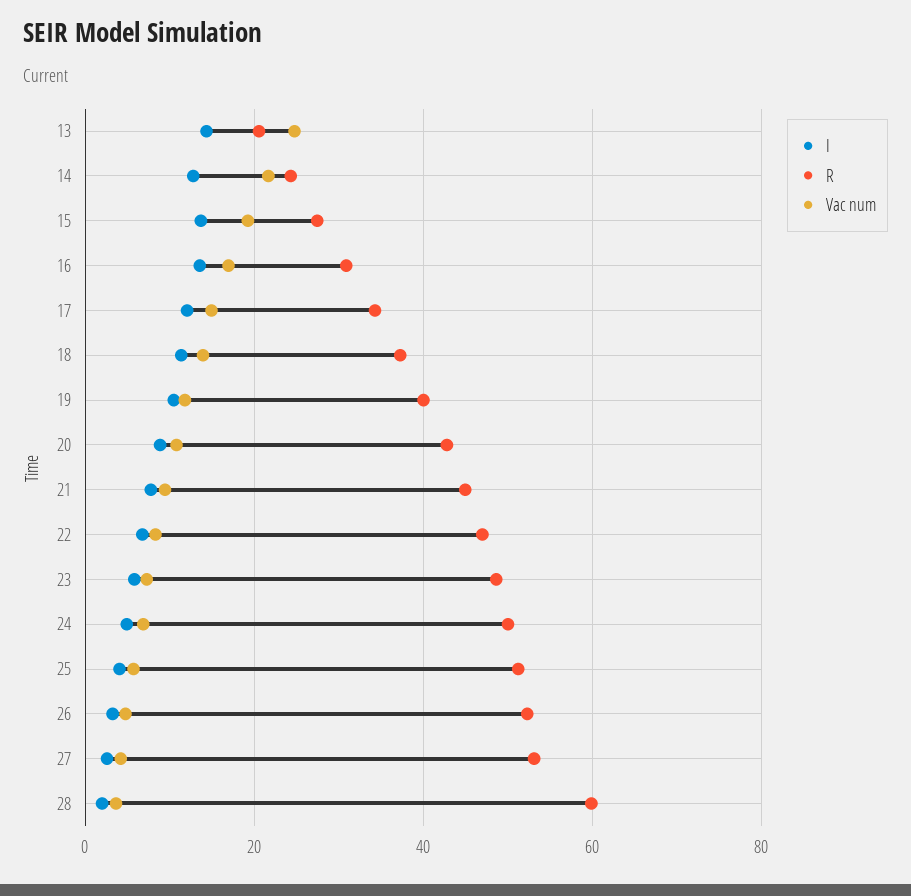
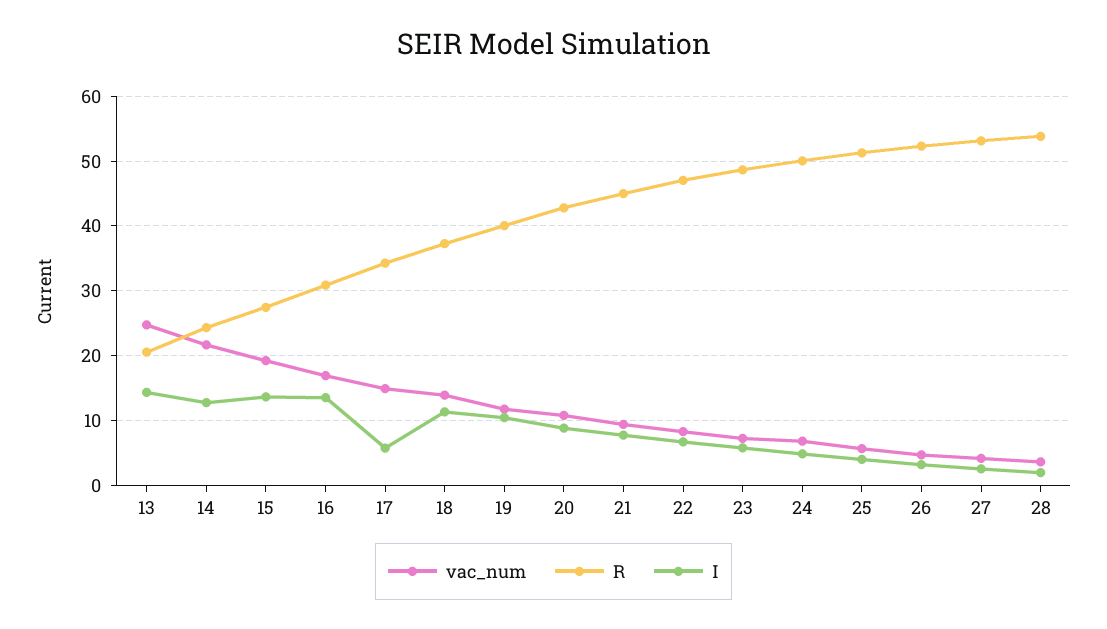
  {
    "I": {
      "13": 14,
      "14": 13,
      "15": 14,
      "16": 14,
-     "17": 12,
+     "17": 6,
      "18": 11,
      "19": 10,
      "20": 9,
      "21": 8,
      "22": 7,
      "23": 6,
      "24": 5,
      "25": 4,
      "26": 3,
      "27": 3,
      "28": 2
    },
    "R": {
      "13": 21,
      "14": 24,
      "15": 27,
      "16": 31,
      "17": 34,
      "18": 37,
      "19": 40,
      "20": 43,
      "21": 45,
      "22": 47,
      "23": 49,
      "24": 50,
      "25": 51,
      "26": 52,
      "27": 53,
-     "28": 60
+     "28": 54
    },
    "Vac num": {
      "13": 25,
      "14": 22,
      "15": 19,
      "16": 17,
      "17": 15,
      "18": 14,
      "19": 12,
      "20": 11,
      "21": 9,
      "22": 8,
      "23": 7,
      "24": 7,
      "25": 6,
      "26": 5,
      "27": 4,
      "28": 4
    }
  }

